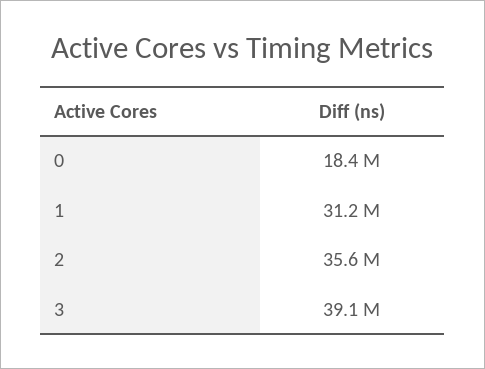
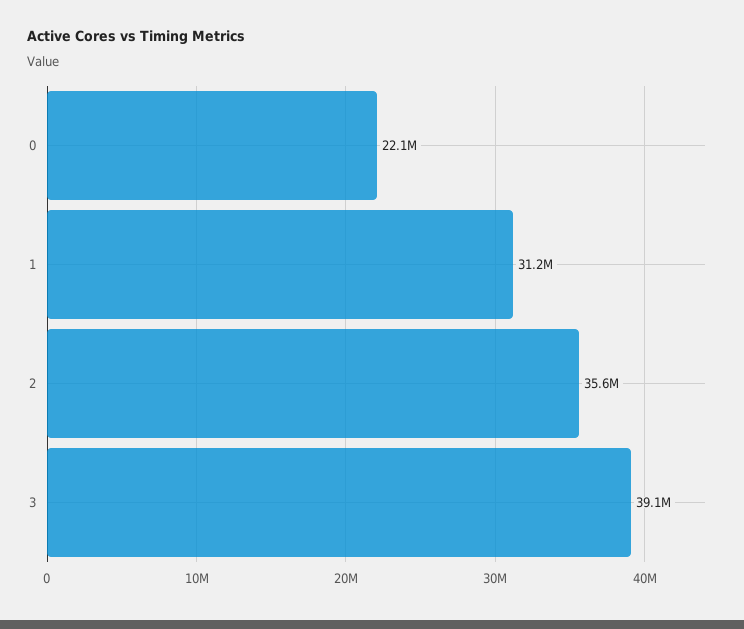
  {
-   "0": 18400000,
+   "0": 22100000,
    "1": 31200000,
    "2": 35600000,
    "3": 39100000
  }

